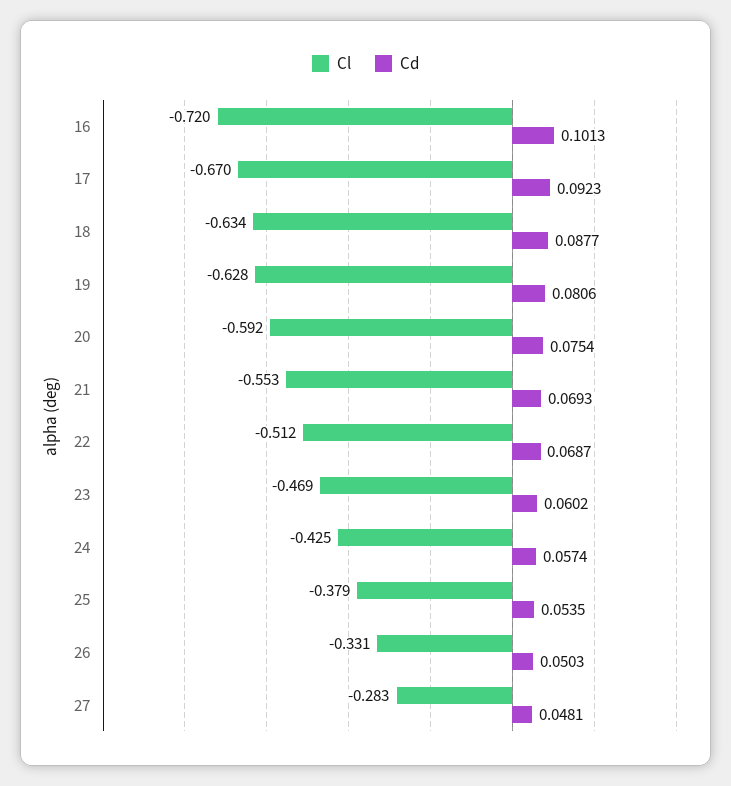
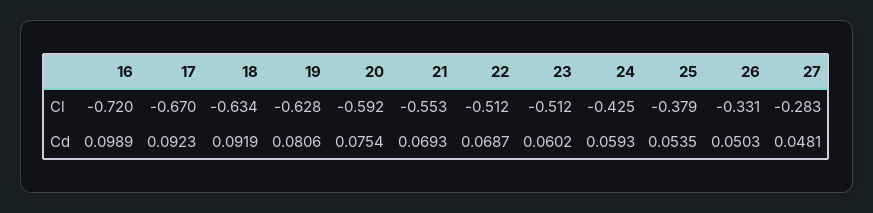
  {
    "Cl": {
      "16": -0.72,
      "17": -0.67,
      "18": -0.634,
      "19": -0.628,
      "20": -0.592,
      "21": -0.553,
      "22": -0.512,
-     "23": -0.469,
+     "23": -0.512,
      "24": -0.425,
      "25": -0.379,
      "26": -0.331,
      "27": -0.283
    },
    "Cd": {
-     "16": 0.1013,
+     "16": 0.0989,
      "17": 0.0923,
-     "18": 0.0877,
+     "18": 0.0919,
      "19": 0.0806,
      "20": 0.0754,
      "21": 0.0693,
      "22": 0.0687,
      "23": 0.0602,
-     "24": 0.0574,
+     "24": 0.0593,
      "25": 0.0535,
      "26": 0.0503,
      "27": 0.0481
    }
  }

